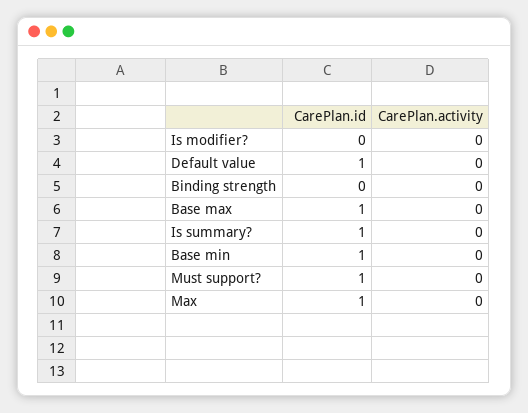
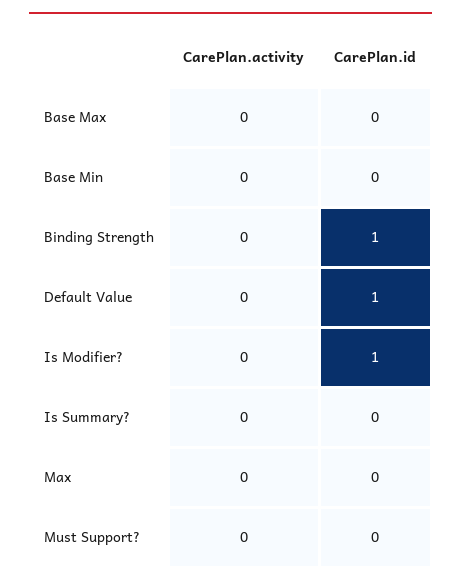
  {
    "CarePlan.id": {
-     "Is modifier?": 0,
+     "Is modifier?": 1,
      "Default value": 1,
-     "Binding strength": 0,
+     "Binding strength": 1,
-     "Base max": 1,
+     "Base max": 0,
-     "Is summary?": 1,
+     "Is summary?": 0,
-     "Base min": 1,
+     "Base min": 0,
-     "Must support?": 1,
+     "Must support?": 0,
-     "Max": 1
+     "Max": 0
    },
    "CarePlan.activity": {
      "Is modifier?": 0,
      "Default value": 0,
      "Binding strength": 0,
      "Base max": 0,
      "Is summary?": 0,
      "Base min": 0,
      "Must support?": 0,
      "Max": 0
    }
  }

